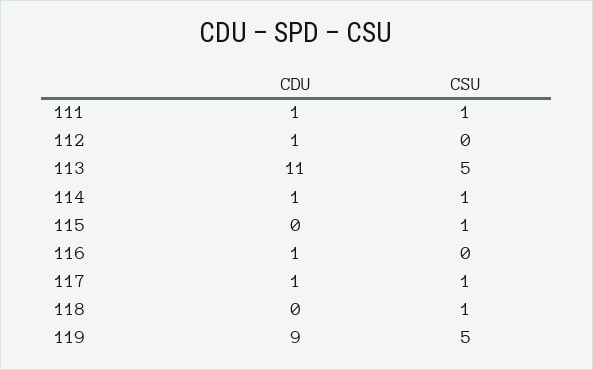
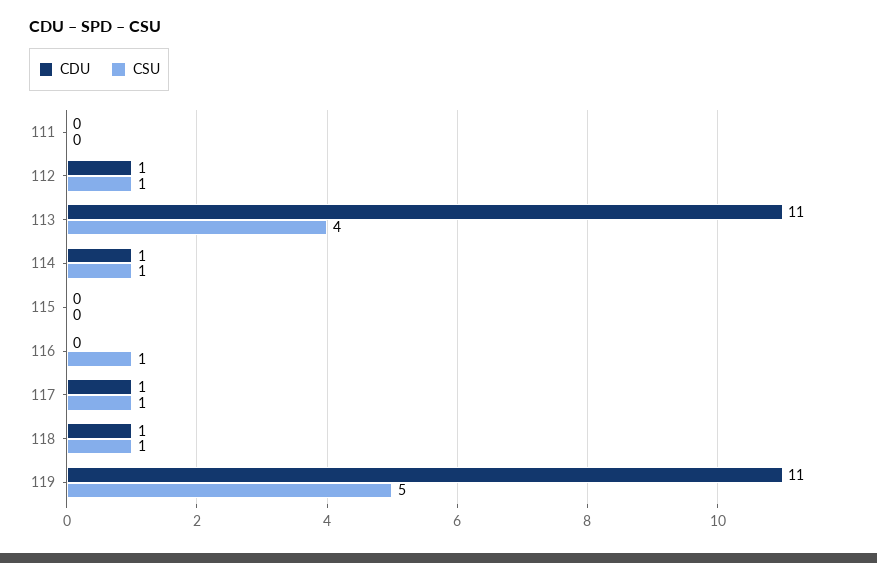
  {
    "CDU": {
-     "111": 1,
+     "111": 0,
      "112": 1,
      "113": 11,
      "114": 1,
      "115": 0,
-     "116": 1,
+     "116": 0,
      "117": 1,
-     "118": 0,
+     "118": 1,
-     "119": 9
+     "119": 11
    },
    "CSU": {
-     "111": 1,
+     "111": 0,
-     "112": 0,
+     "112": 1,
-     "113": 5,
+     "113": 4,
      "114": 1,
-     "115": 1,
+     "115": 0,
-     "116": 0,
+     "116": 1,
      "117": 1,
      "118": 1,
      "119": 5
    }
  }

